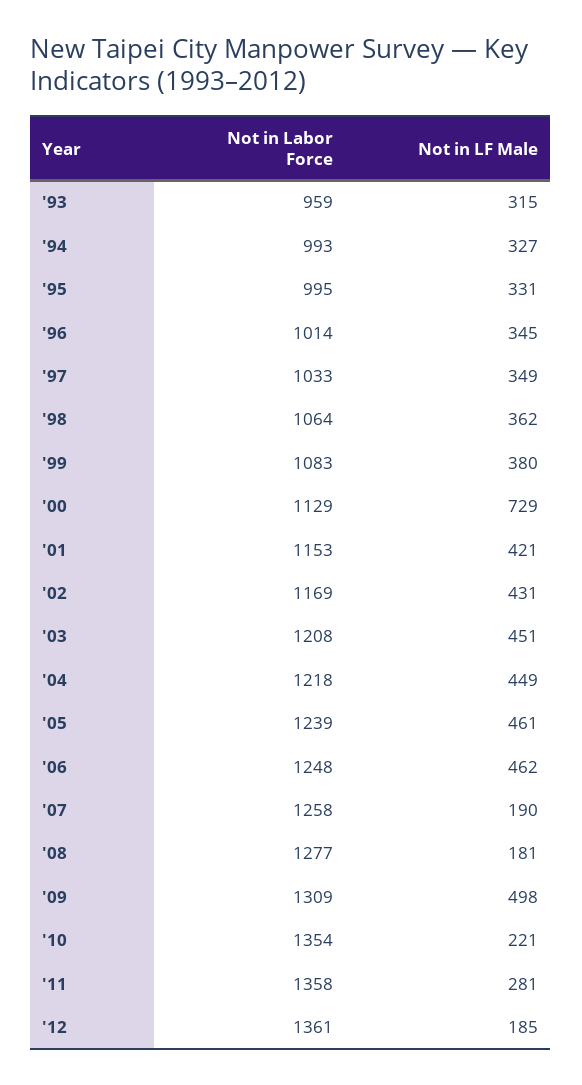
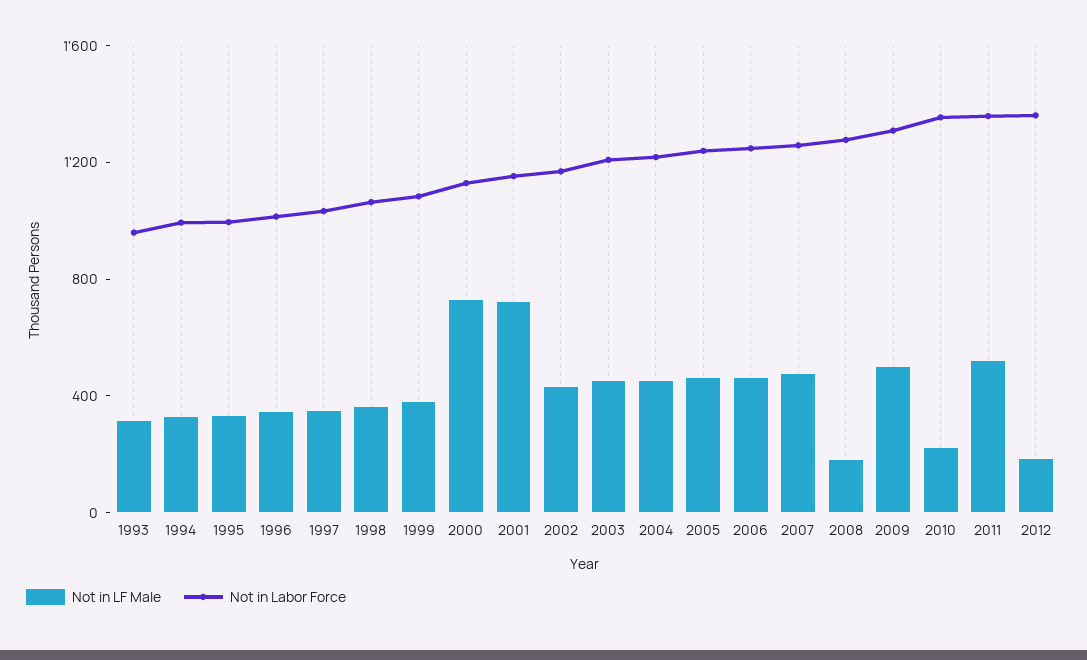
  {
    "Not in Labor Force": {
      "'93": 959,
      "'94": 993,
      "'95": 995,
      "'96": 1014,
      "'97": 1033,
      "'98": 1064,
      "'99": 1083,
      "'00": 1129,
      "'01": 1153,
      "'02": 1169,
      "'03": 1208,
      "'04": 1218,
      "'05": 1239,
      "'06": 1248,
      "'07": 1258,
      "'08": 1277,
      "'09": 1309,
      "'10": 1354,
      "'11": 1358,
      "'12": 1361
    },
    "Not in LF Male": {
      "'93": 315,
      "'94": 327,
      "'95": 331,
      "'96": 345,
      "'97": 349,
      "'98": 362,
      "'99": 380,
      "'00": 729,
-     "'01": 421,
+     "'01": 700,
      "'02": 431,
      "'03": 451,
      "'04": 449,
      "'05": 461,
      "'06": 462,
-     "'07": 190,
+     "'07": 500,
      "'08": 181,
      "'09": 498,
      "'10": 221,
-     "'11": 281,
+     "'11": 500,
      "'12": 185
    }
  }

